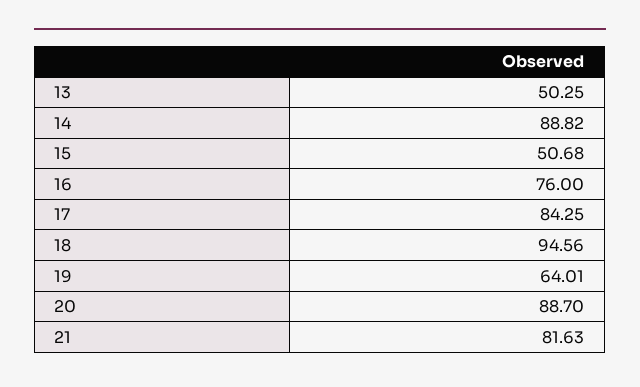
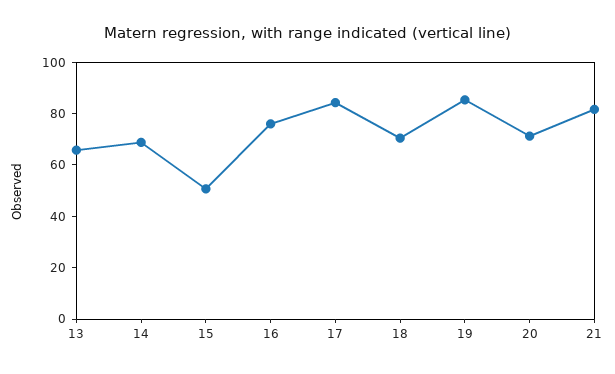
  {
-   "13": 50.25,
+   "13": 65,
-   "14": 88.82,
+   "14": 70,
    "15": 50.68,
    "16": 76,
    "17": 84.25,
-   "18": 94.56,
+   "18": 70,
-   "19": 64.01,
+   "19": 85,
-   "20": 88.7,
+   "20": 70,
    "21": 81.63
  }

